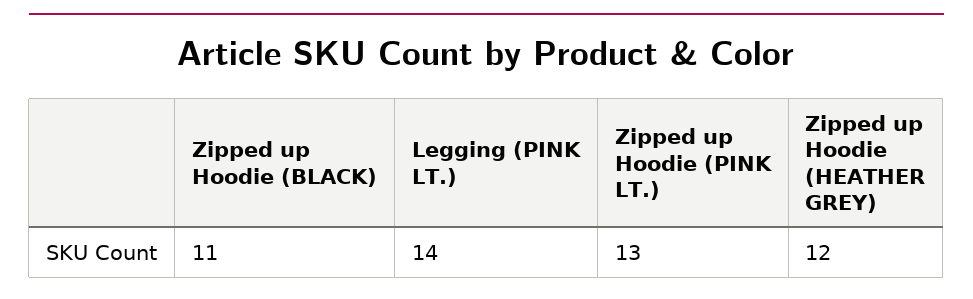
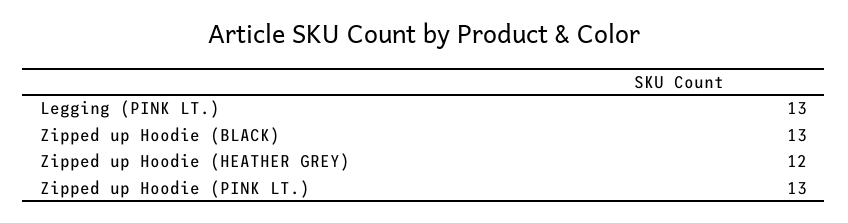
  {
-   "Zipped up Hoodie (BLACK)": 11,
+   "Zipped up Hoodie (BLACK)": 13,
-   "Legging (PINK LT.)": 14,
+   "Legging (PINK LT.)": 13,
    "Zipped up Hoodie (PINK LT.)": 13,
    "Zipped up Hoodie (HEATHER GREY)": 12
  }

